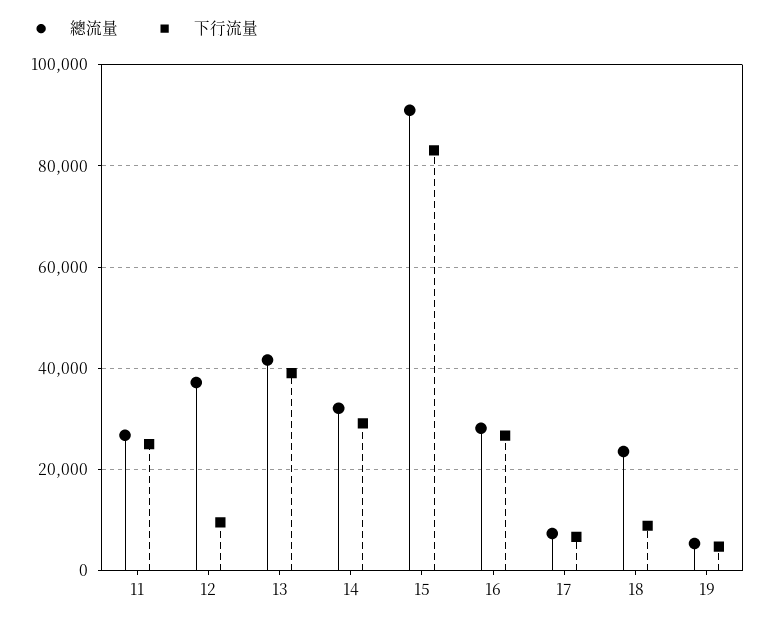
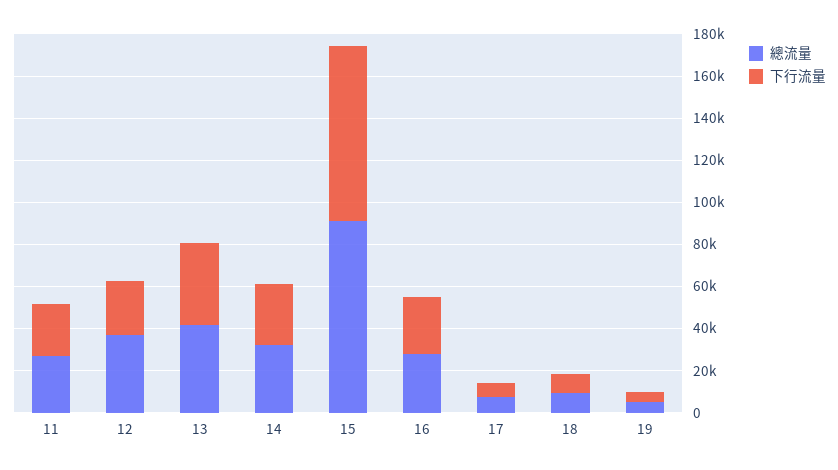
  {
    "總流量": {
      "11": 26000,
      "12": 38000,
      "13": 42000,
      "14": 32000,
      "15": 92000,
      "16": 28000,
      "17": 8000,
-     "18": 24000,
+     "18": 10000,
      "19": 6000
    },
    "下行流量": {
      "11": 24000,
-     "12": 10000,
+     "12": 25000,
      "13": 40000,
      "14": 30000,
      "15": 84000,
      "16": 26000,
      "17": 6000,
      "18": 8000,
      "19": 4000
    }
  }

